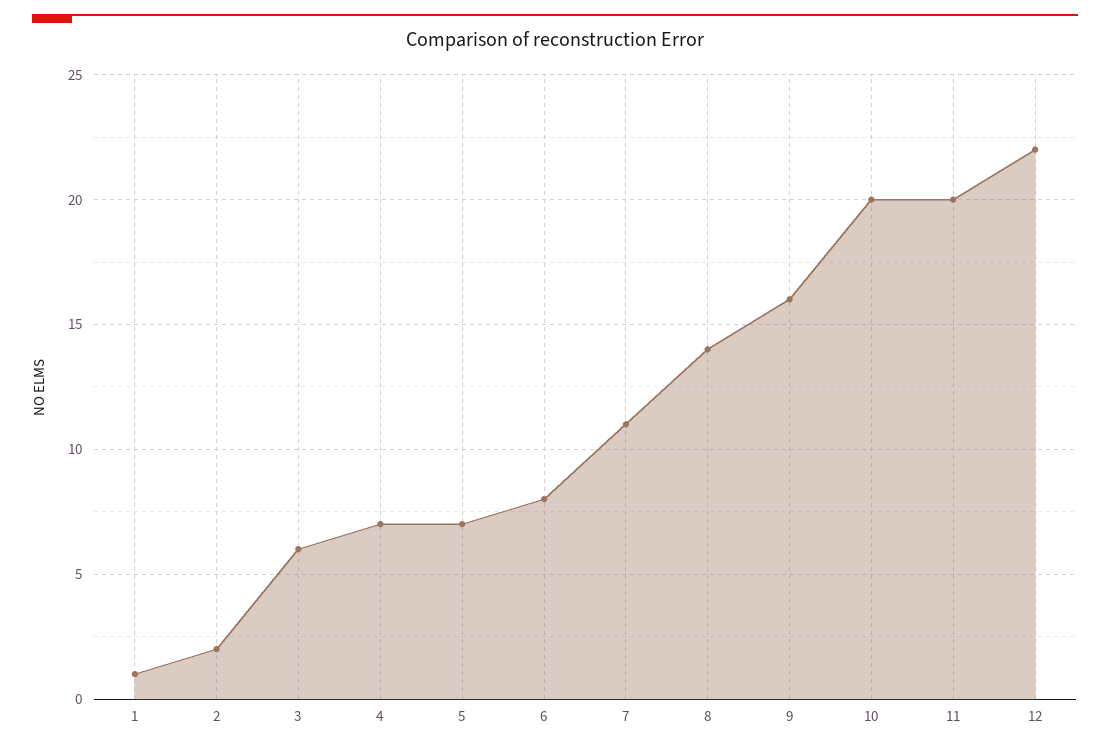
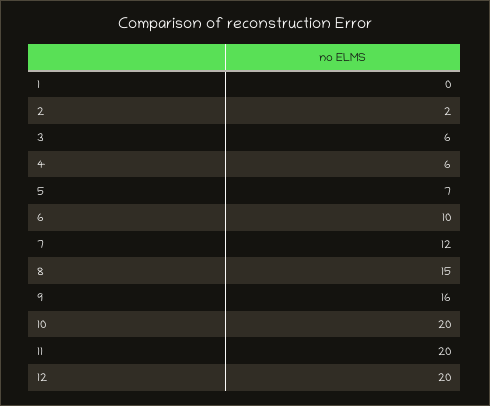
  {
-   "1": 1,
+   "1": 0,
    "2": 2,
    "3": 6,
-   "4": 7,
+   "4": 6,
    "5": 7,
-   "6": 8,
+   "6": 10,
-   "7": 11,
+   "7": 12,
-   "8": 14,
+   "8": 15,
    "9": 16,
    "10": 20,
    "11": 20,
-   "12": 22
+   "12": 20
  }

